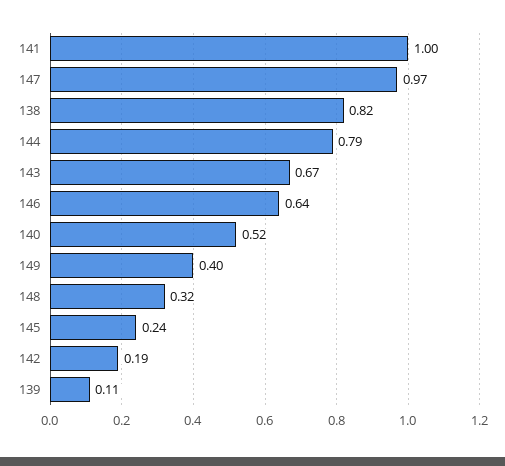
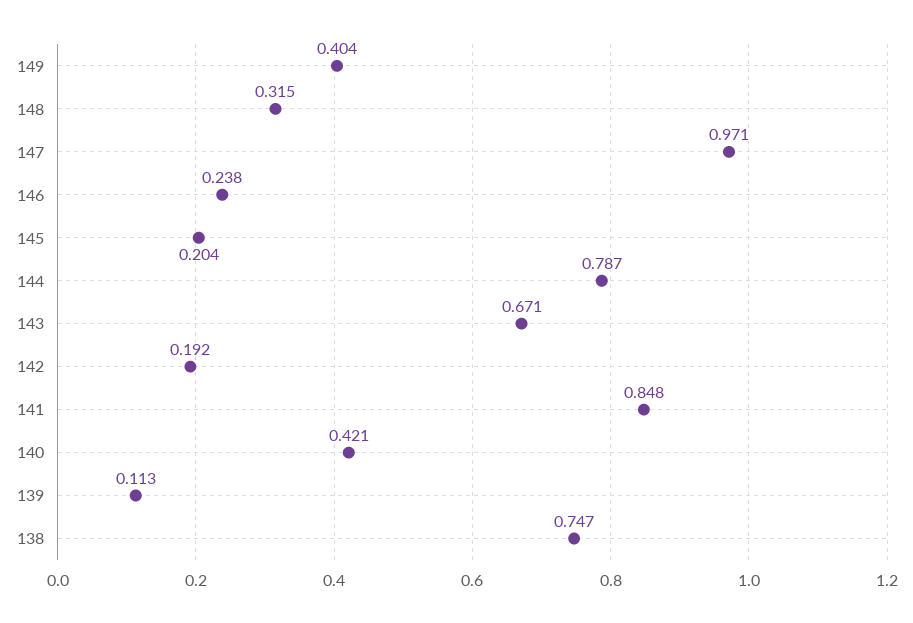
  {
-   "141": 1,
+   "141": 0.848,
    "147": 0.971,
-   "138": 0.82,
+   "138": 0.747,
    "144": 0.787,
    "143": 0.671,
-   "146": 0.64,
+   "146": 0.238,
-   "140": 0.52,
+   "140": 0.421,
    "149": 0.404,
    "148": 0.315,
-   "145": 0.24,
+   "145": 0.204,
    "142": 0.192,
    "139": 0.113
  }

